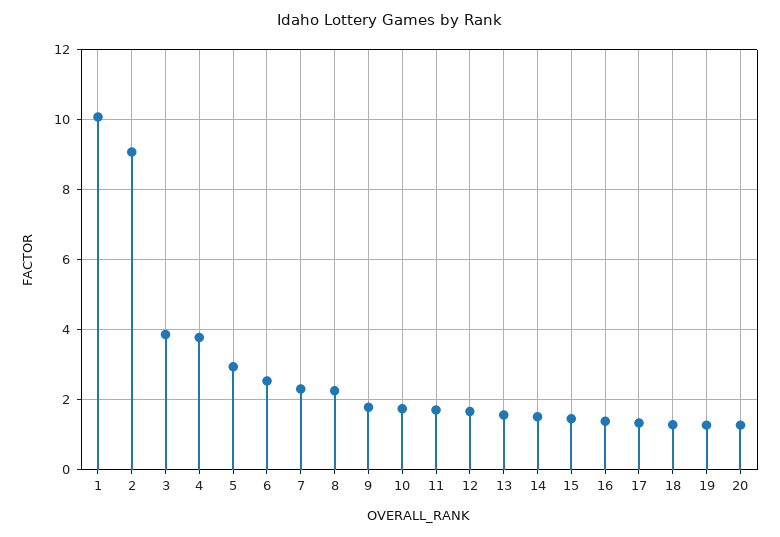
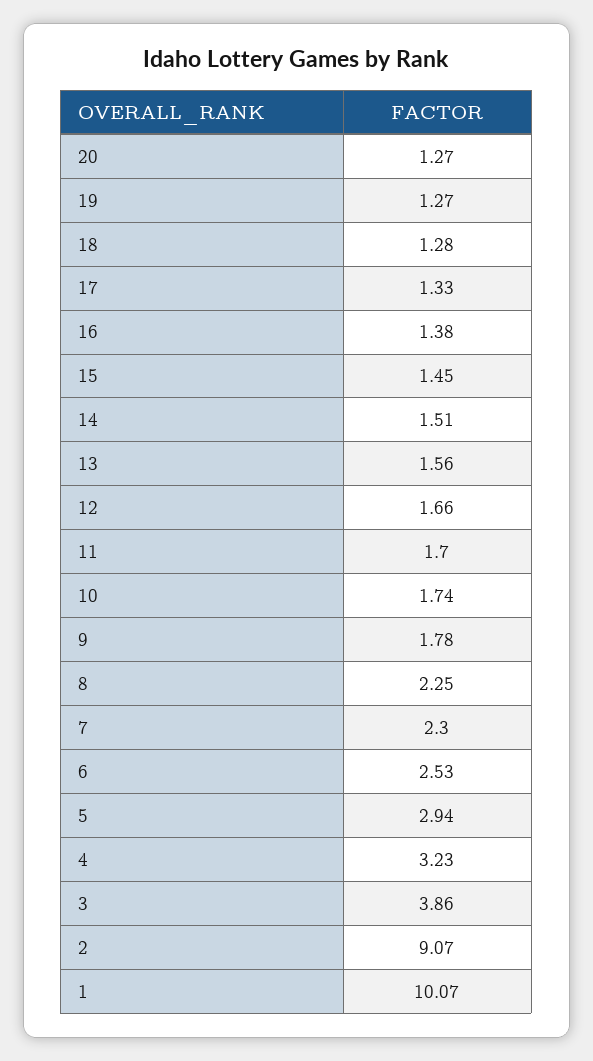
  {
    "1": 10.07,
    "2": 9.07,
    "3": 3.86,
-   "4": 3.8,
+   "4": 3.23,
    "5": 2.94,
    "6": 2.53,
    "7": 2.3,
    "8": 2.25,
    "9": 1.78,
    "10": 1.74,
    "11": 1.7,
    "12": 1.66,
    "13": 1.56,
    "14": 1.51,
    "15": 1.45,
    "16": 1.38,
    "17": 1.33,
    "18": 1.28,
    "19": 1.27,
    "20": 1.27
  }

